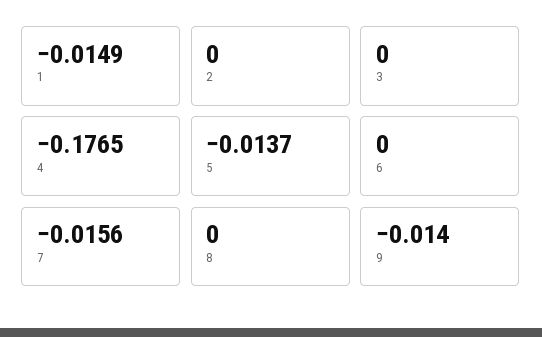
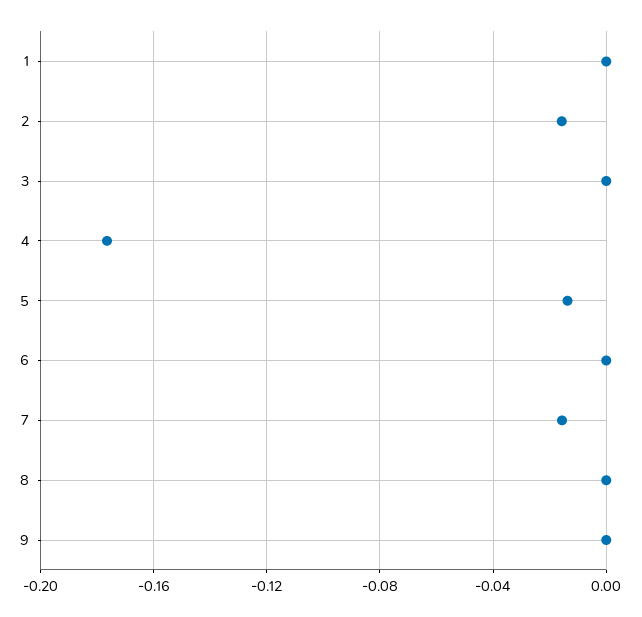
  {
-   "1": -0.0149,
+   "1": 0,
-   "2": 0,
+   "2": -0.015,
    "3": 0,
    "4": -0.1765,
    "5": -0.0137,
    "6": 0,
    "7": -0.0156,
    "8": 0,
-   "9": -0.014
+   "9": 0
  }

